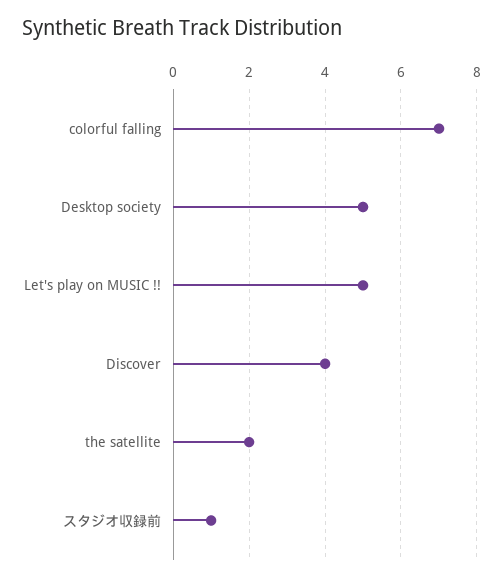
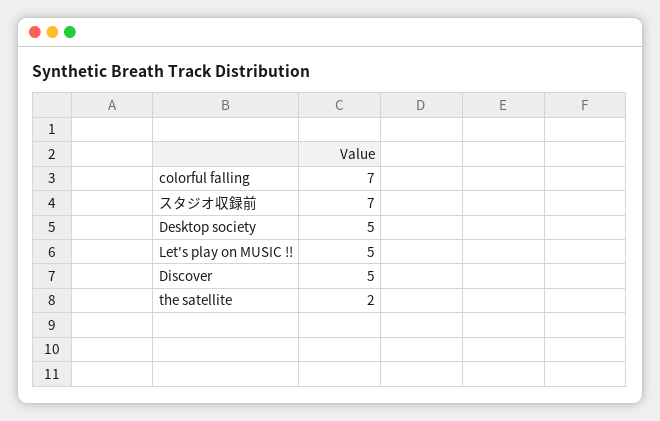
  {
    "colorful falling": 7,
    "Desktop society": 5,
    "Let's play on MUSIC !!": 5,
-   "Discover": 4,
+   "Discover": 5,
    "the satellite": 2,
-   "スタジオ収録前": 1
+   "スタジオ収録前": 7
  }

